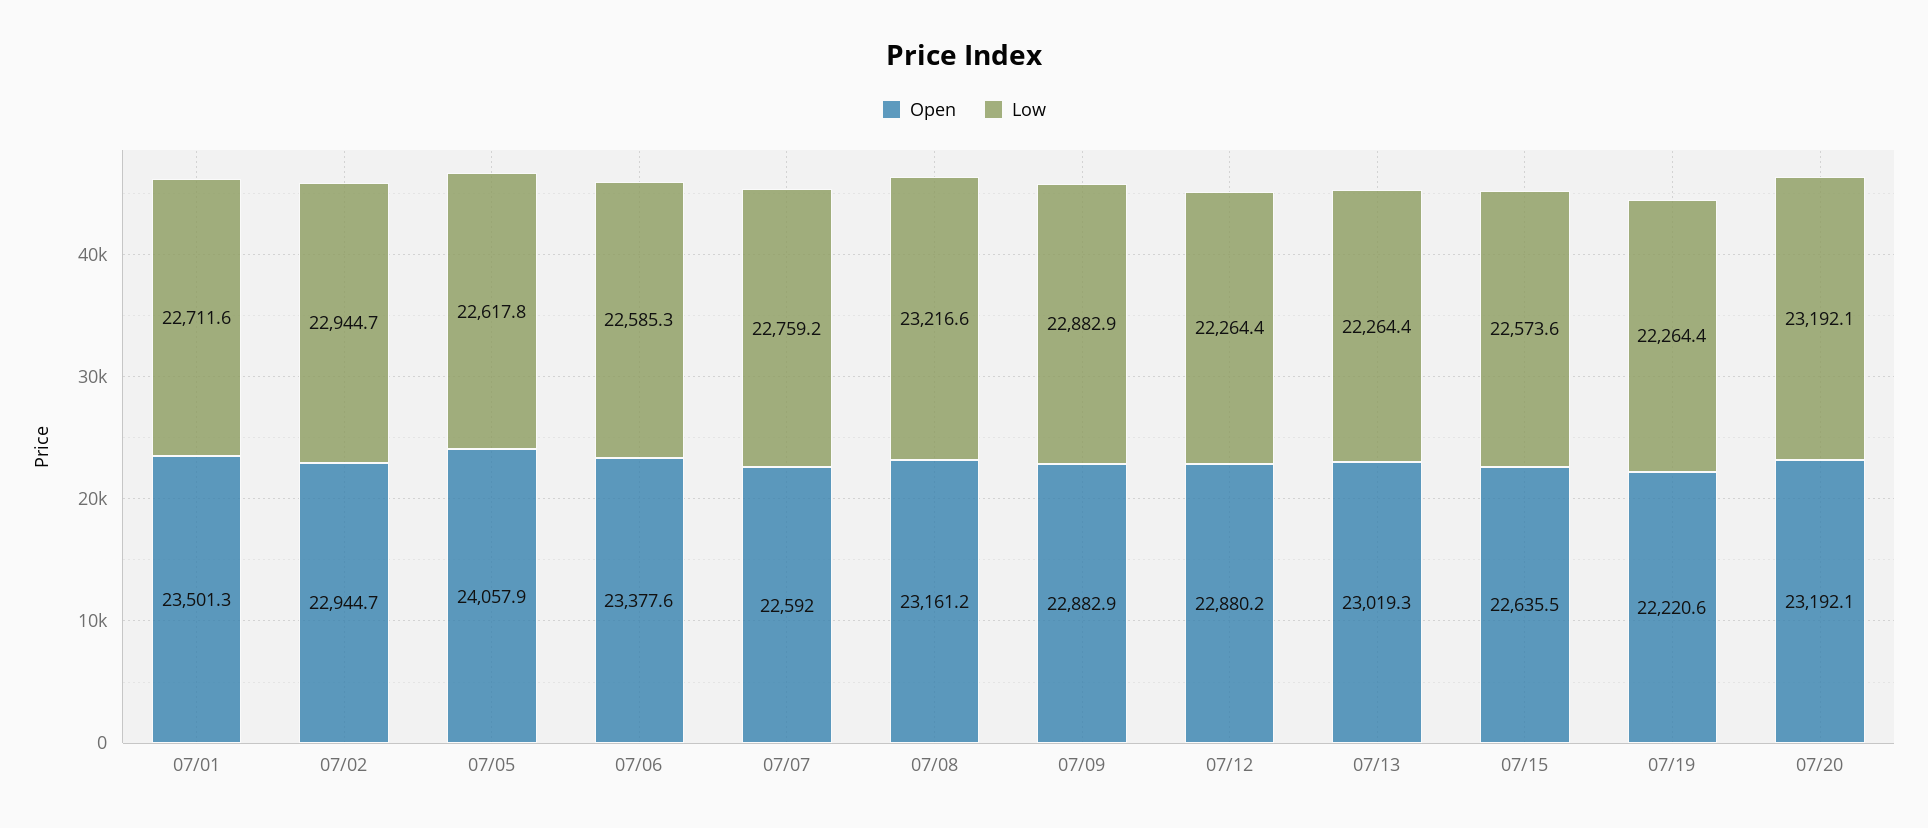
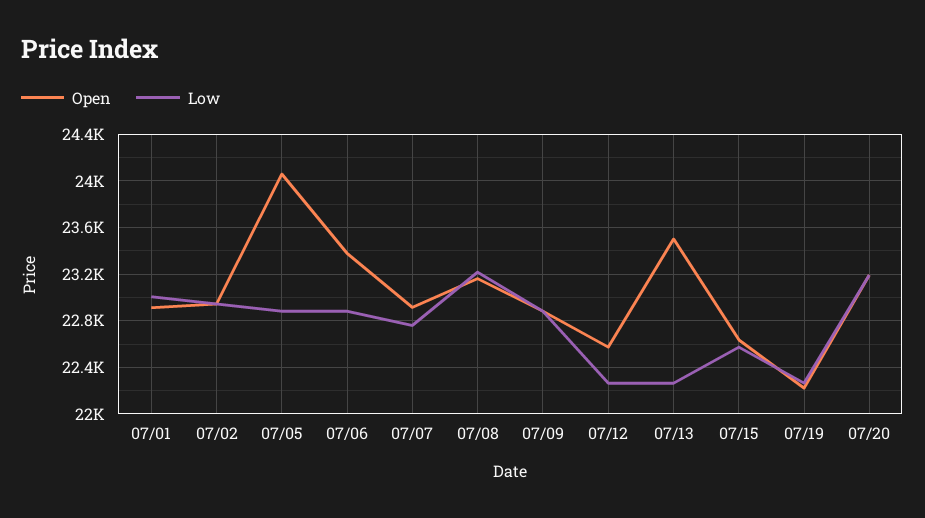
  {
    "Open": {
-     "07/01": 23501.3,
+     "07/01": 22900,
      "07/02": 22944.7,
      "07/05": 24057.9,
      "07/06": 23377.6,
-     "07/07": 22592,
+     "07/07": 22900,
      "07/08": 23161.2,
      "07/09": 22882.9,
-     "07/12": 22880.2,
+     "07/12": 22600,
-     "07/13": 23019.3,
+     "07/13": 23500,
      "07/15": 22635.5,
      "07/19": 22220.6,
      "07/20": 23192.1
    },
    "Low": {
-     "07/01": 22711.6,
+     "07/01": 23000,
      "07/02": 22944.7,
-     "07/05": 22617.8,
+     "07/05": 22900,
-     "07/06": 22585.3,
+     "07/06": 22900,
      "07/07": 22759.2,
      "07/08": 23216.6,
      "07/09": 22882.9,
      "07/12": 22264.4,
      "07/13": 22264.4,
      "07/15": 22573.6,
      "07/19": 22264.4,
      "07/20": 23192.1
    }
  }

